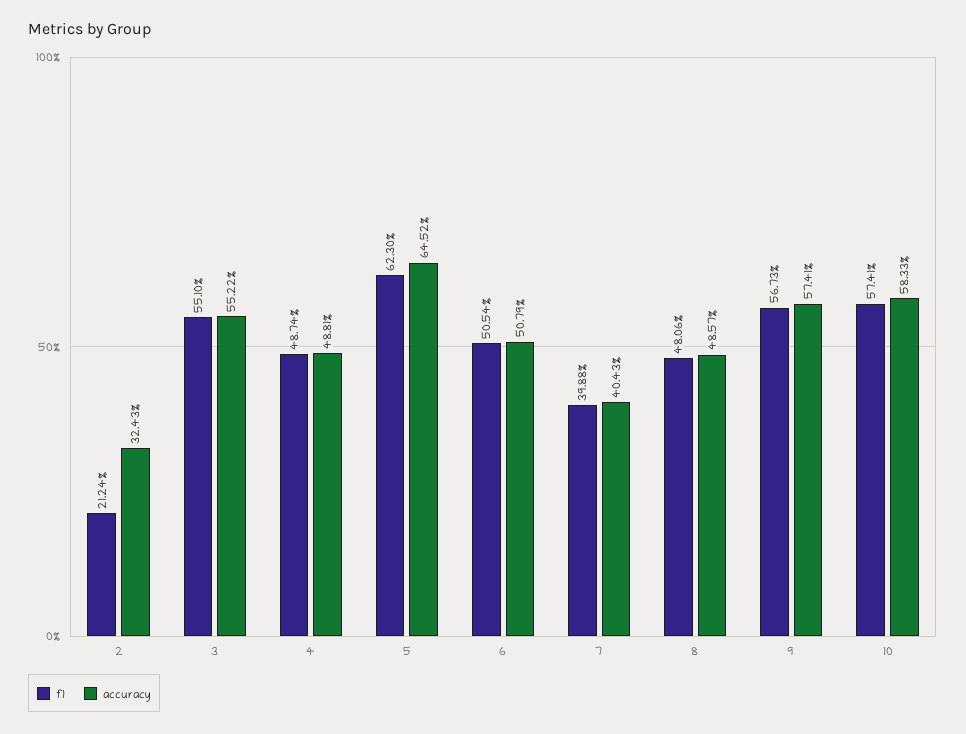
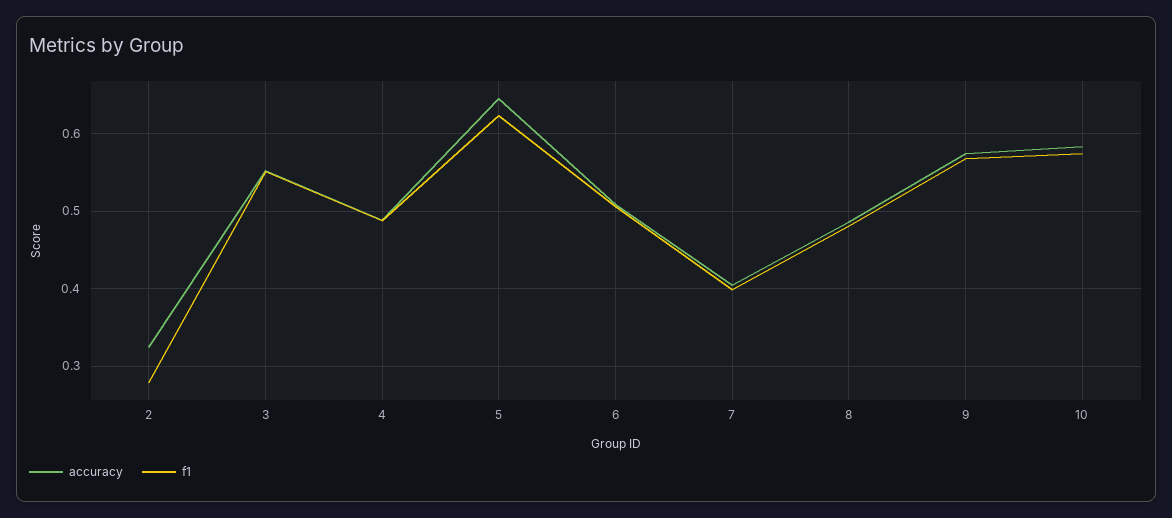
  {
    "f1": {
-     "2": 0.2124,
+     "2": 0.28,
      "3": 0.551,
      "4": 0.4874,
      "5": 0.623,
      "6": 0.5054,
      "7": 0.3988,
      "8": 0.4806,
      "9": 0.5673,
      "10": 0.5741
    },
    "accuracy": {
      "2": 0.3243,
      "3": 0.5522,
      "4": 0.4881,
      "5": 0.6452,
      "6": 0.5079,
      "7": 0.4043,
      "8": 0.4857,
      "9": 0.5741,
      "10": 0.5833
    }
  }

